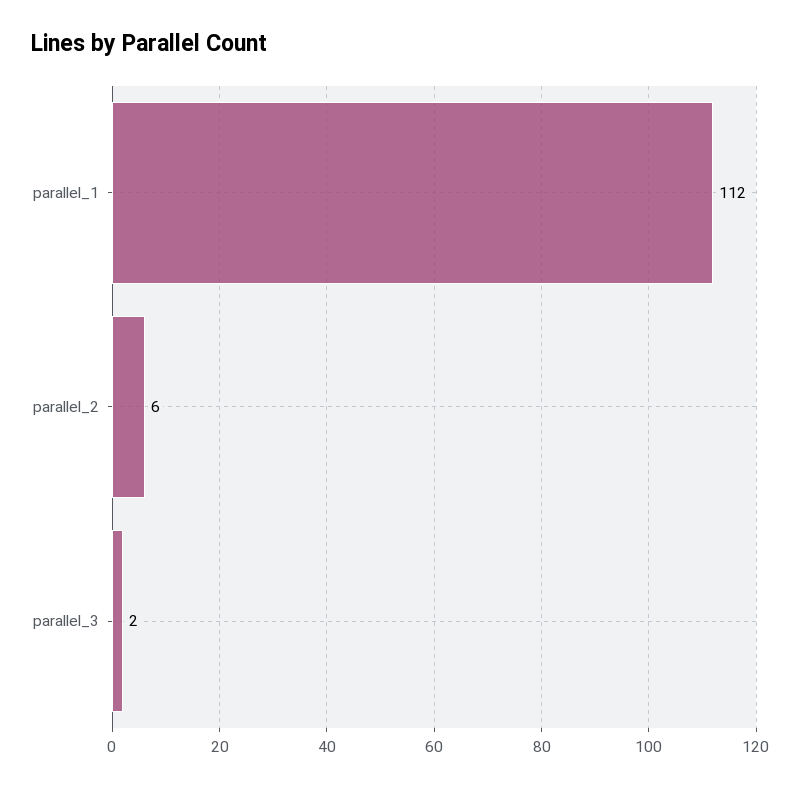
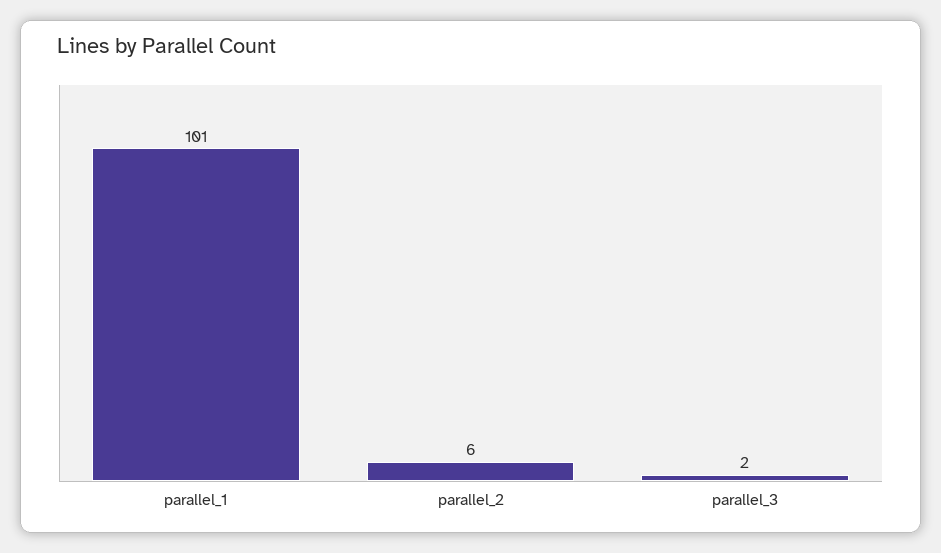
  {
-   "parallel_1": 112,
+   "parallel_1": 101,
    "parallel_2": 6,
    "parallel_3": 2
  }

